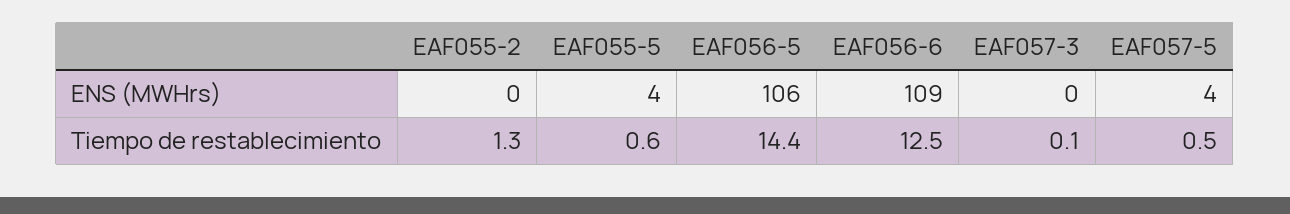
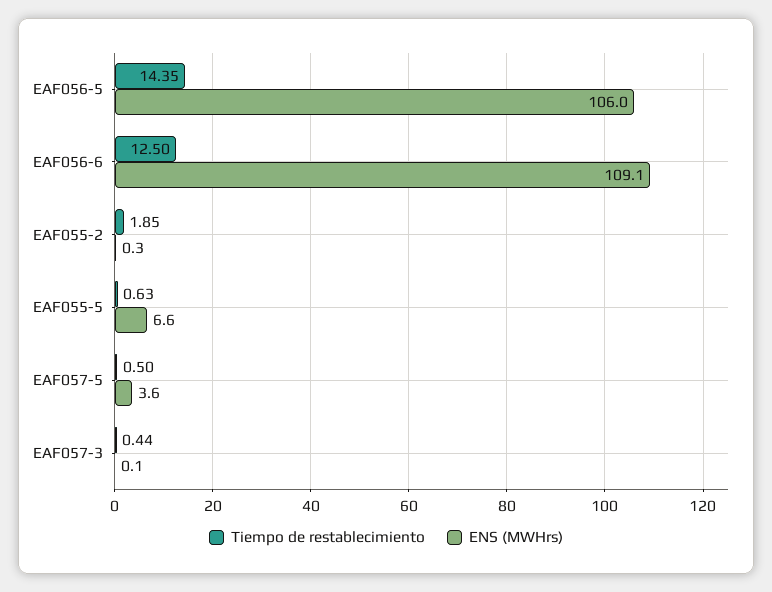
  {
    "ENS (MWHrs)": {
      "EAF055-2": 0.3,
-     "EAF055-5": 4,
+     "EAF055-5": 6.6,
      "EAF056-5": 106,
      "EAF056-6": 109.1,
      "EAF057-3": 0.1,
      "EAF057-5": 3.6
    },
    "Tiempo de restablecimiento": {
-     "EAF055-2": 1.3,
+     "EAF055-2": 1.85,
      "EAF055-5": 0.63,
      "EAF056-5": 14.35,
      "EAF056-6": 12.5,
-     "EAF057-3": 0.1,
+     "EAF057-3": 0.44,
      "EAF057-5": 0.5
    }
  }

